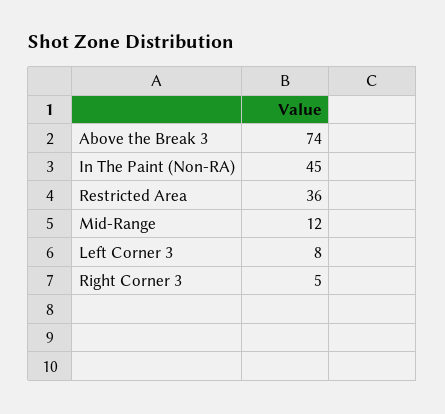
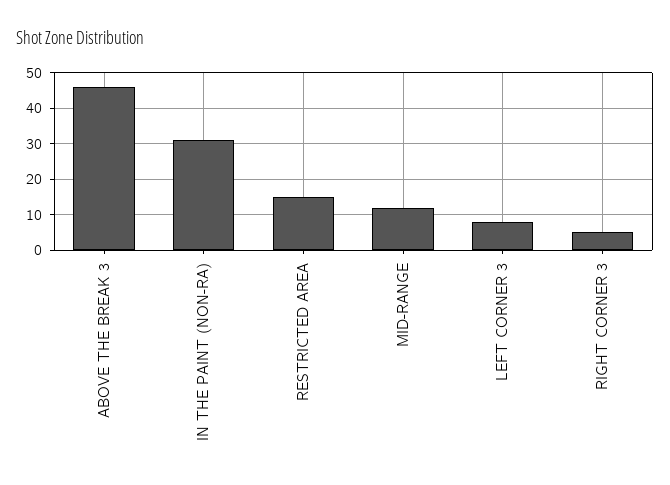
  {
-   "Above the Break 3": 74,
+   "Above the Break 3": 45,
-   "In The Paint (Non-RA)": 45,
+   "In The Paint (Non-RA)": 30,
-   "Restricted Area": 36,
+   "Restricted Area": 15,
    "Mid-Range": 12,
    "Left Corner 3": 8,
    "Right Corner 3": 5
  }

